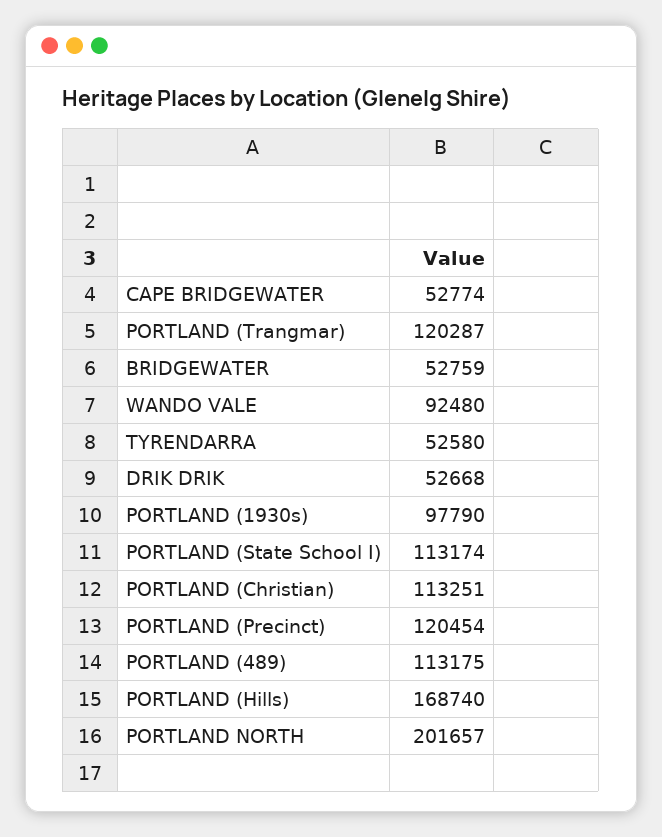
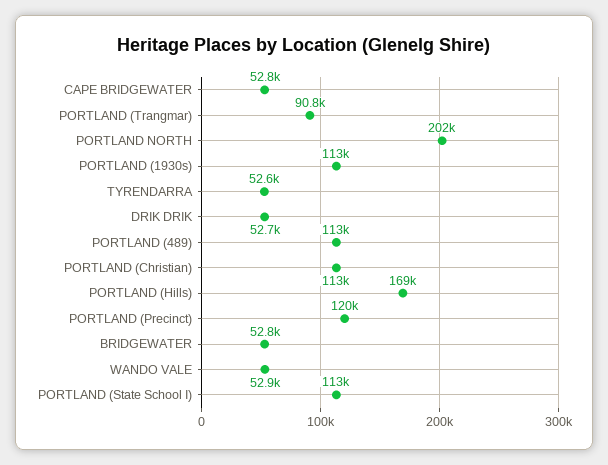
  {
    "CAPE BRIDGEWATER": 52774,
-   "PORTLAND (Trangmar)": 120287,
+   "PORTLAND (Trangmar)": 90800,
    "BRIDGEWATER": 52759,
-   "WANDO VALE": 92480,
+   "WANDO VALE": 52900,
    "TYRENDARRA": 52580,
    "DRIK DRIK": 52668,
-   "PORTLAND (1930s)": 97790,
+   "PORTLAND (1930s)": 113000,
    "PORTLAND (State School I)": 113174,
    "PORTLAND (Christian)": 113251,
    "PORTLAND (Precinct)": 120454,
    "PORTLAND (489)": 113175,
    "PORTLAND (Hills)": 168740,
    "PORTLAND NORTH": 201657
  }

